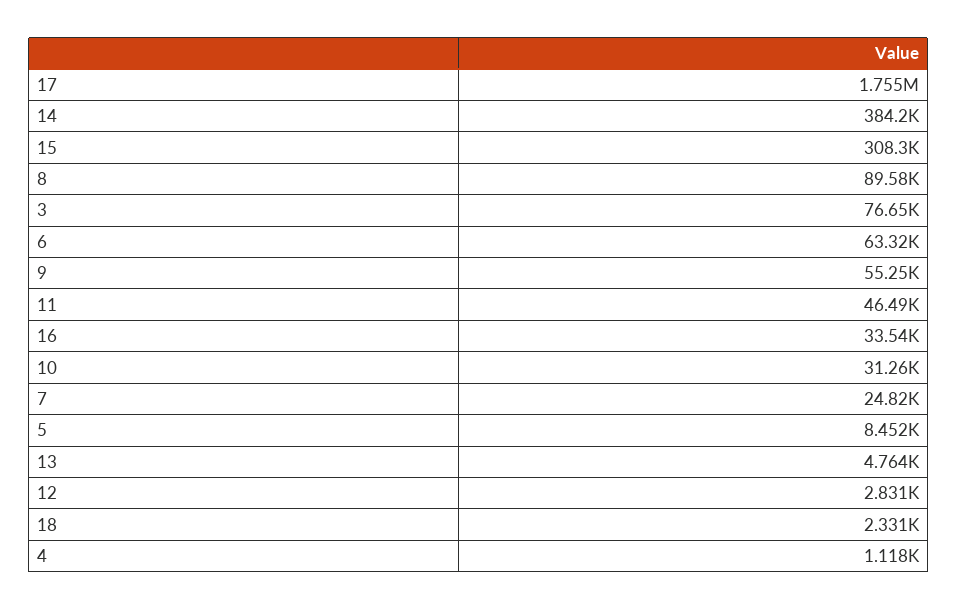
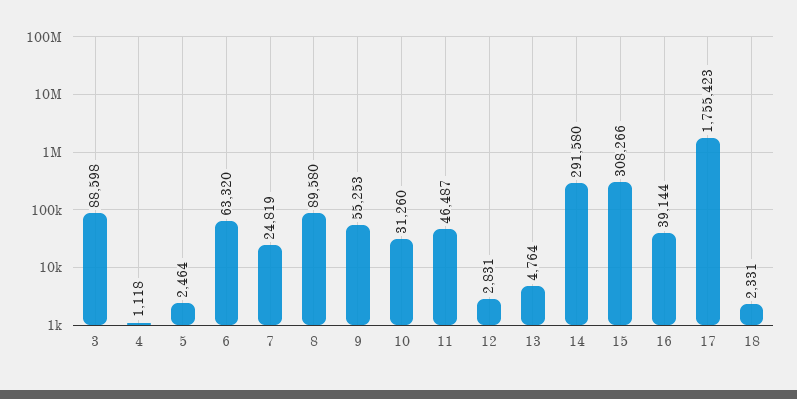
  {
    "17": 1755423,
-   "14": 384200,
+   "14": 291580,
    "15": 308266,
    "8": 89580,
-   "3": 76650,
+   "3": 88598,
    "6": 63320,
    "9": 55253,
    "11": 46487,
-   "16": 33540,
+   "16": 39144,
    "10": 31260,
    "7": 24819,
-   "5": 8452,
+   "5": 2464,
    "13": 4764,
    "12": 2831,
    "18": 2331,
    "4": 1118
  }

